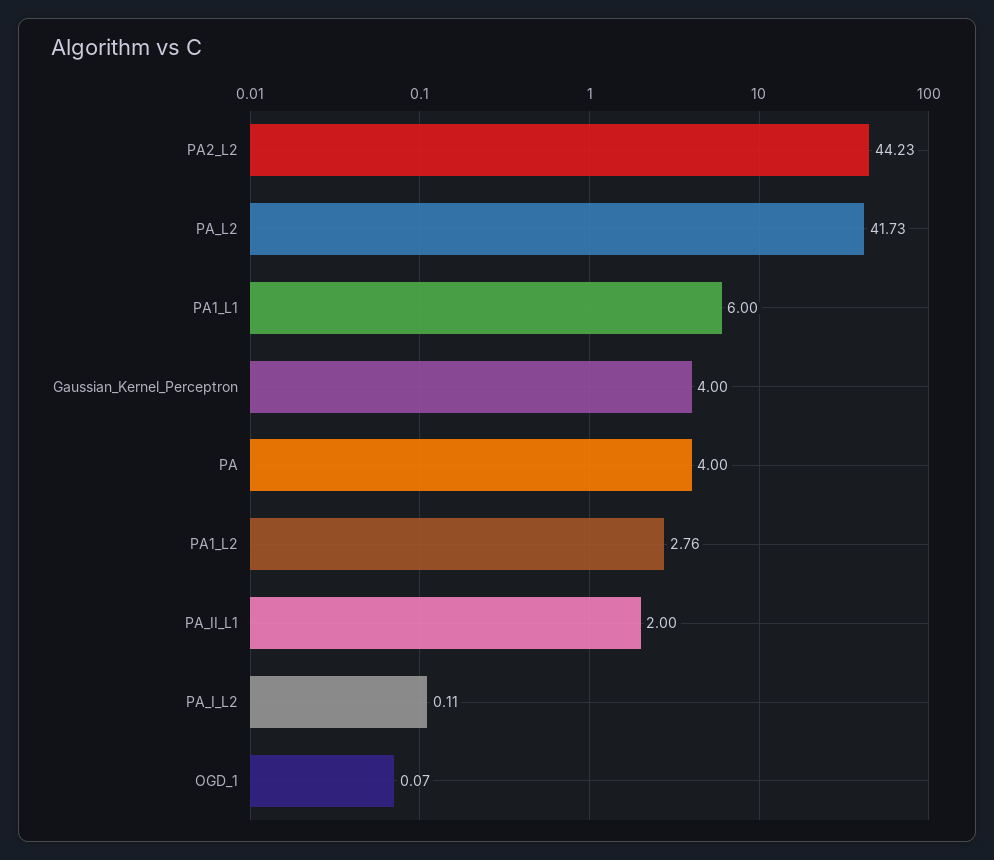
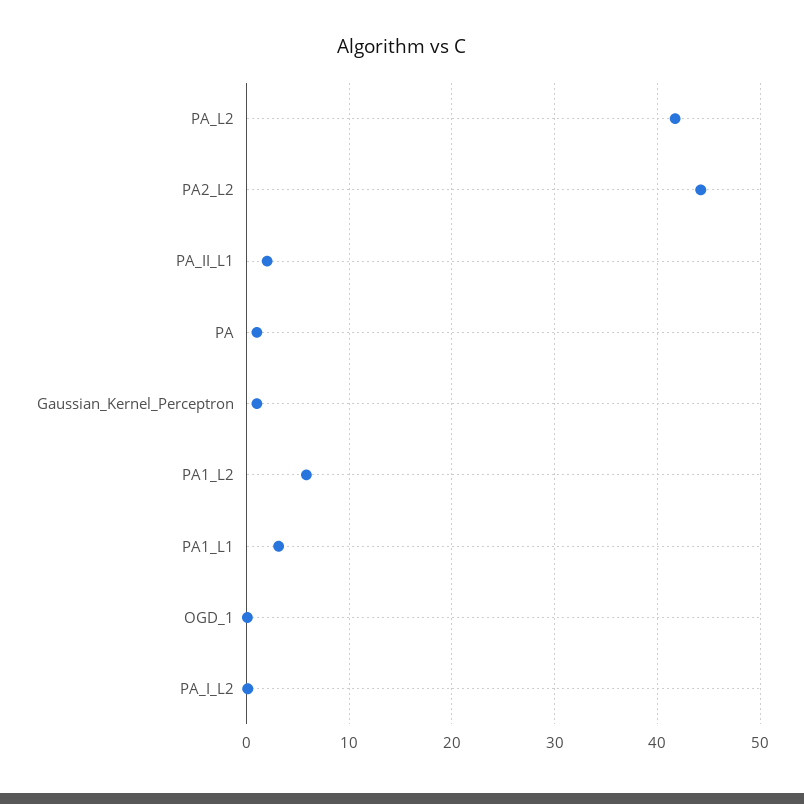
  {
    "PA2_L2": 44.23,
    "PA_L2": 41.73,
-   "PA1_L1": 6,
+   "PA1_L1": 3,
-   "Gaussian_Kernel_Perceptron": 4,
+   "Gaussian_Kernel_Perceptron": 1,
-   "PA": 4,
+   "PA": 1,
-   "PA1_L2": 2.76,
+   "PA1_L2": 6,
    "PA_II_L1": 2,
    "PA_I_L2": 0.11,
    "OGD_1": 0.07
  }

